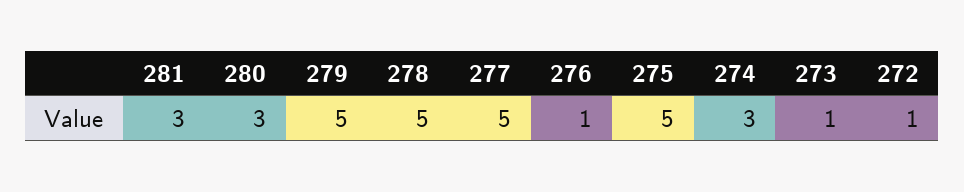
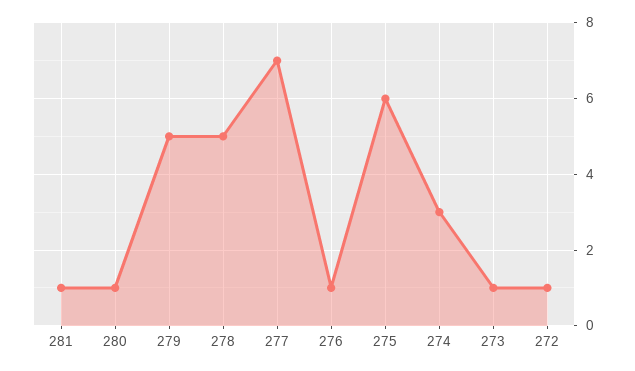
  {
-   "281": 3,
+   "281": 1,
-   "280": 3,
+   "280": 1,
    "279": 5,
    "278": 5,
-   "277": 5,
+   "277": 7,
    "276": 1,
-   "275": 5,
+   "275": 6,
    "274": 3,
    "273": 1,
    "272": 1
  }

